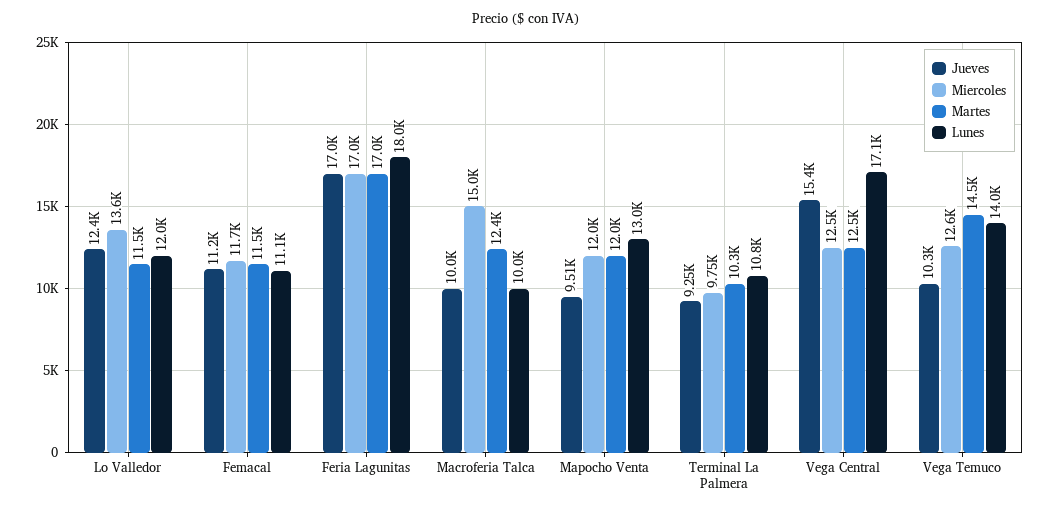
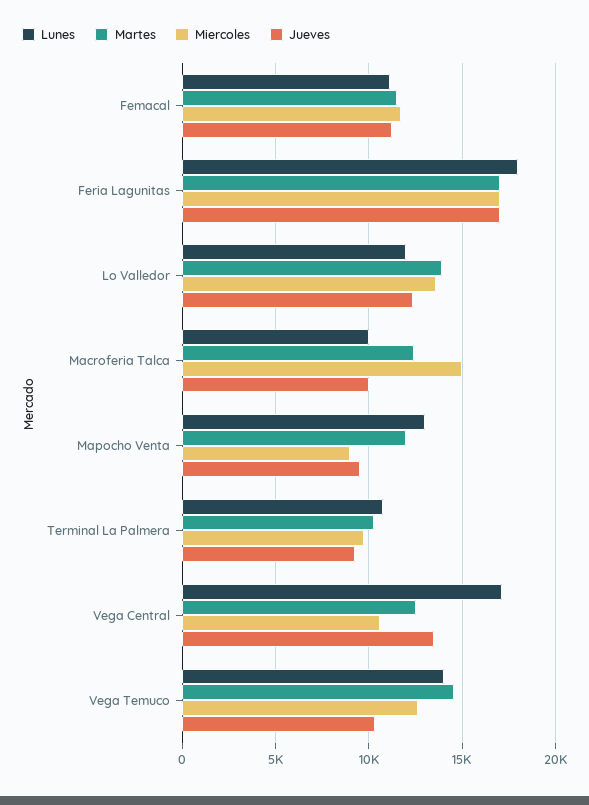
  {
    "Jueves": {
      "Lo Valledor": 12400,
      "Femacal": 11200,
      "Feria Lagunitas": 17000,
      "Macroferia Talca": 10000,
      "Mapocho Venta": 9510,
      "Terminal La Palmera": 9250,
-     "Vega Central": 15400,
+     "Vega Central": 13500,
      "Vega Temuco": 10300
    },
    "Miercoles": {
      "Lo Valledor": 13600,
      "Femacal": 11700,
      "Feria Lagunitas": 17000,
      "Macroferia Talca": 15000,
-     "Mapocho Venta": 12000,
+     "Mapocho Venta": 9000,
      "Terminal La Palmera": 9750,
-     "Vega Central": 12500,
+     "Vega Central": 10500,
      "Vega Temuco": 12600
    },
    "Martes": {
-     "Lo Valledor": 11500,
+     "Lo Valledor": 14000,
      "Femacal": 11500,
      "Feria Lagunitas": 17000,
      "Macroferia Talca": 12400,
      "Mapocho Venta": 12000,
      "Terminal La Palmera": 10300,
      "Vega Central": 12500,
      "Vega Temuco": 14500
    },
    "Lunes": {
      "Lo Valledor": 12000,
      "Femacal": 11100,
      "Feria Lagunitas": 18000,
      "Macroferia Talca": 10000,
      "Mapocho Venta": 13000,
      "Terminal La Palmera": 10800,
      "Vega Central": 17100,
      "Vega Temuco": 14000
    }
  }

